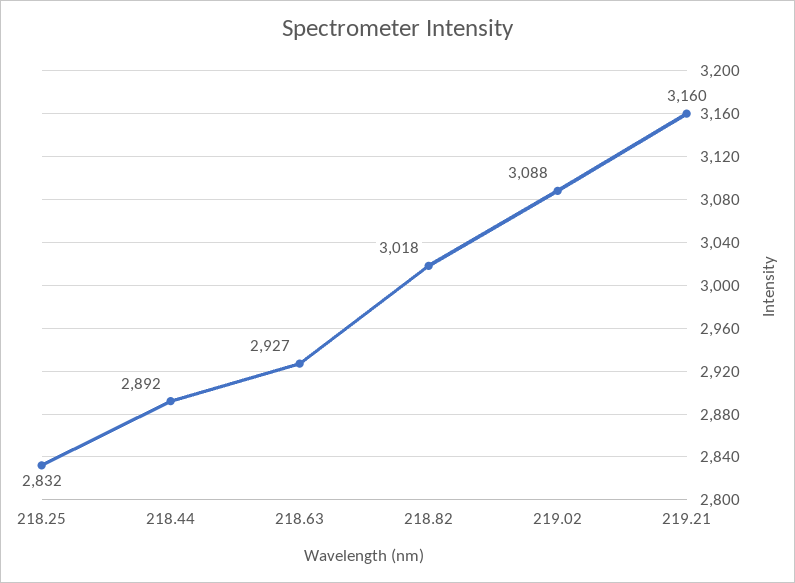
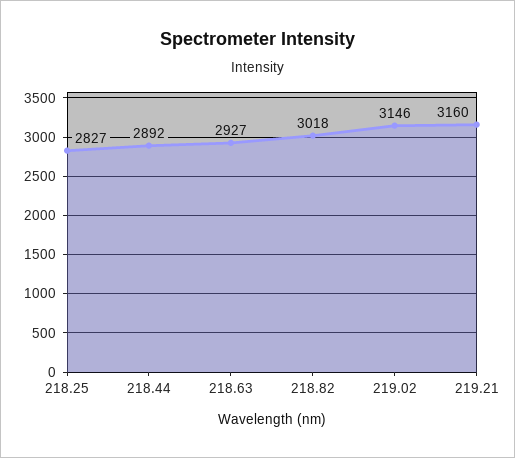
  {
-   "218.25": 2832,
+   "218.25": 2827,
    "218.44": 2892,
    "218.63": 2927,
    "218.82": 3018,
-   "219.02": 3088,
+   "219.02": 3146,
    "219.21": 3160
  }

